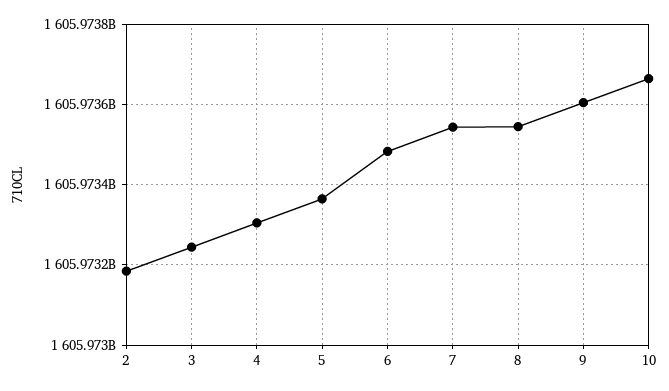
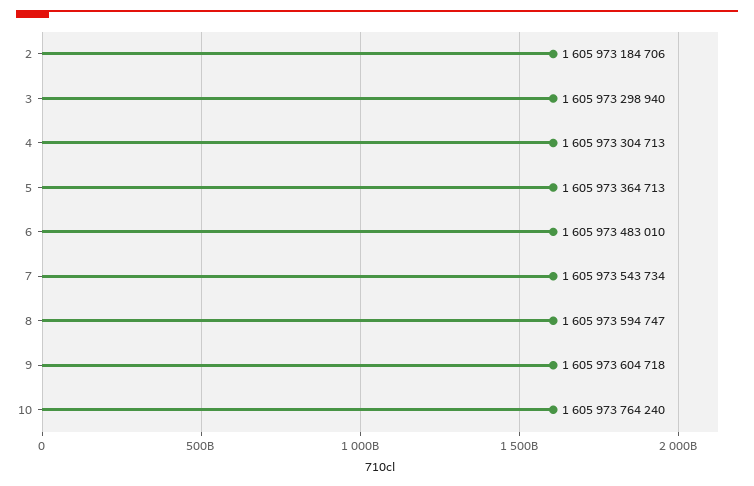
  {
    "2": 1605973184706,
-   "3": 1605973240000,
+   "3": 1605973298940,
    "4": 1605973304713,
    "5": 1605973364713,
    "6": 1605973483010,
    "7": 1605973543734,
-   "8": 1605973540000,
+   "8": 1605973594747,
    "9": 1605973604718,
-   "10": 1605973660000
+   "10": 1605973764240
  }

